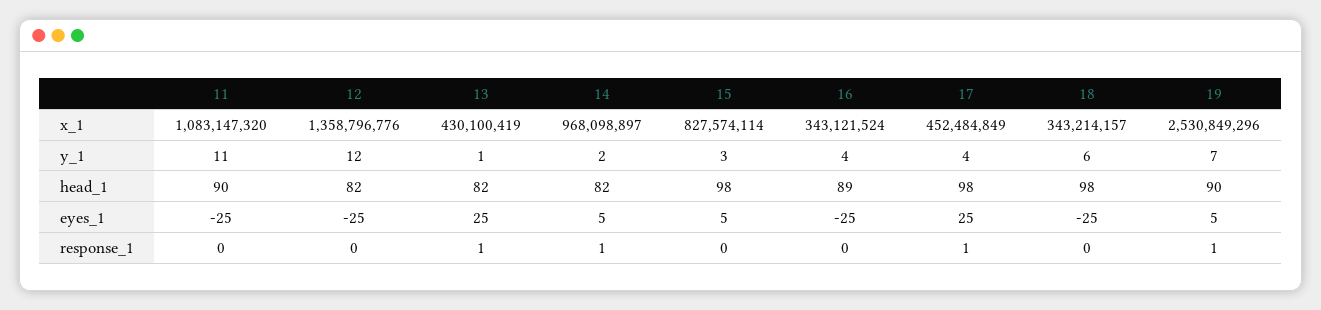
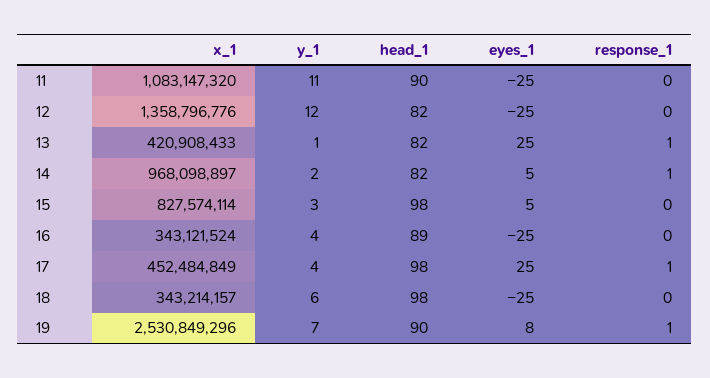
  {
    "11": {
      "x_1": 1083147320,
      "y_1": 11,
      "head_1": 90,
      "eyes_1": -25,
      "response_1": 0
    },
    "12": {
      "x_1": 1358796776,
      "y_1": 12,
      "head_1": 82,
      "eyes_1": -25,
      "response_1": 0
    },
    "13": {
-     "x_1": 430100419,
+     "x_1": 420908433,
      "y_1": 1,
      "head_1": 82,
      "eyes_1": 25,
      "response_1": 1
    },
    "14": {
      "x_1": 968098897,
      "y_1": 2,
      "head_1": 82,
      "eyes_1": 5,
      "response_1": 1
    },
    "15": {
      "x_1": 827574114,
      "y_1": 3,
      "head_1": 98,
      "eyes_1": 5,
      "response_1": 0
    },
    "16": {
      "x_1": 343121524,
      "y_1": 4,
      "head_1": 89,
      "eyes_1": -25,
      "response_1": 0
    },
    "17": {
      "x_1": 452484849,
      "y_1": 4,
      "head_1": 98,
      "eyes_1": 25,
      "response_1": 1
    },
    "18": {
      "x_1": 343214157,
      "y_1": 6,
      "head_1": 98,
      "eyes_1": -25,
      "response_1": 0
    },
    "19": {
      "x_1": 2530849296,
      "y_1": 7,
      "head_1": 90,
-     "eyes_1": 5,
+     "eyes_1": 8,
      "response_1": 1
    }
  }

